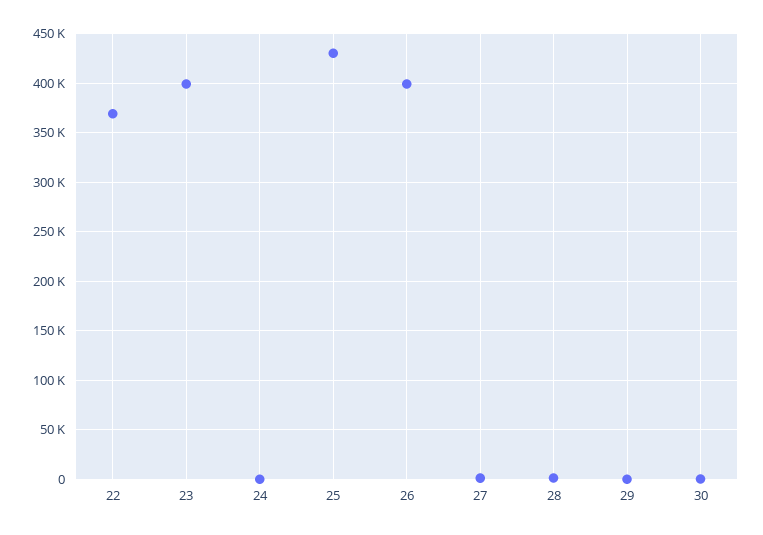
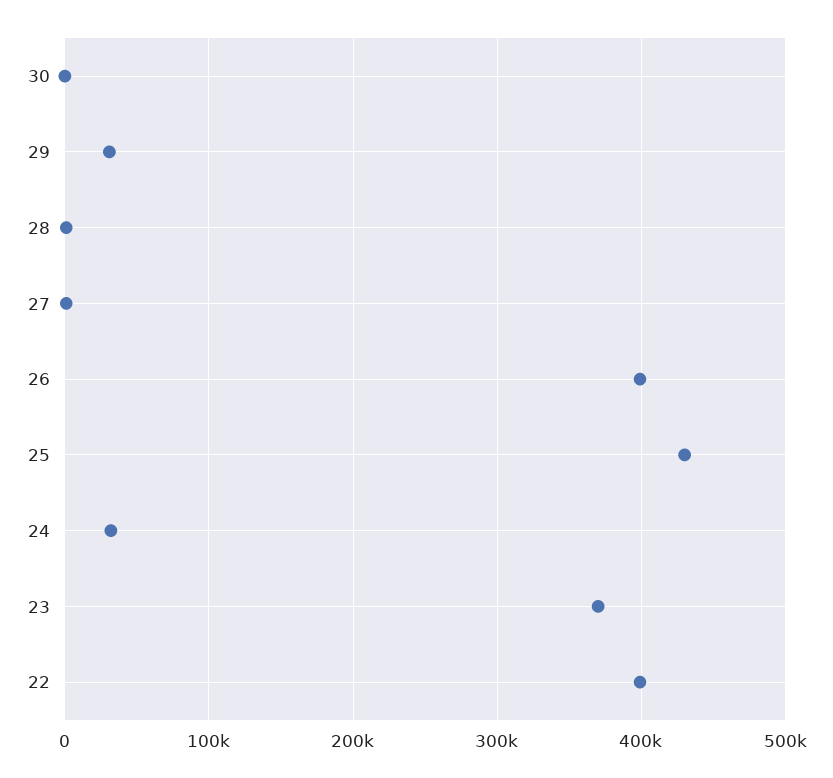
  {
-   "22": 370000,
+   "22": 400000,
-   "23": 400000,
+   "23": 370000,
-   "24": 0,
+   "24": 30000,
    "25": 430000,
    "26": 400000,
    "27": 0,
    "28": 0,
-   "29": 0,
+   "29": 30000,
    "30": 0
  }

